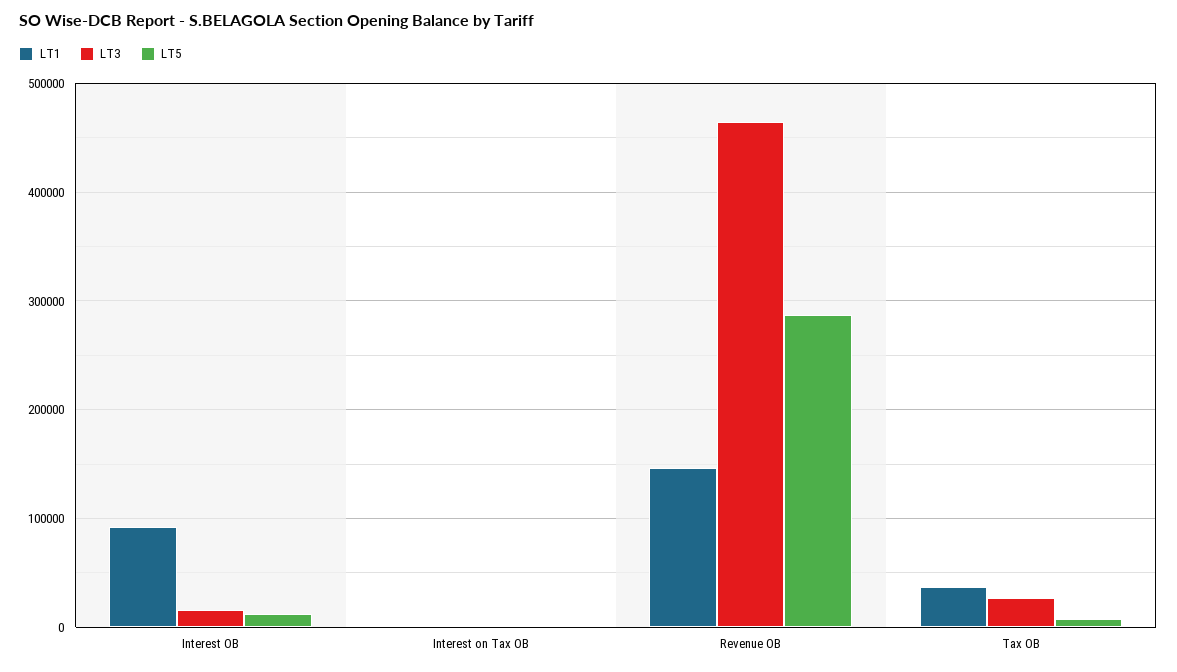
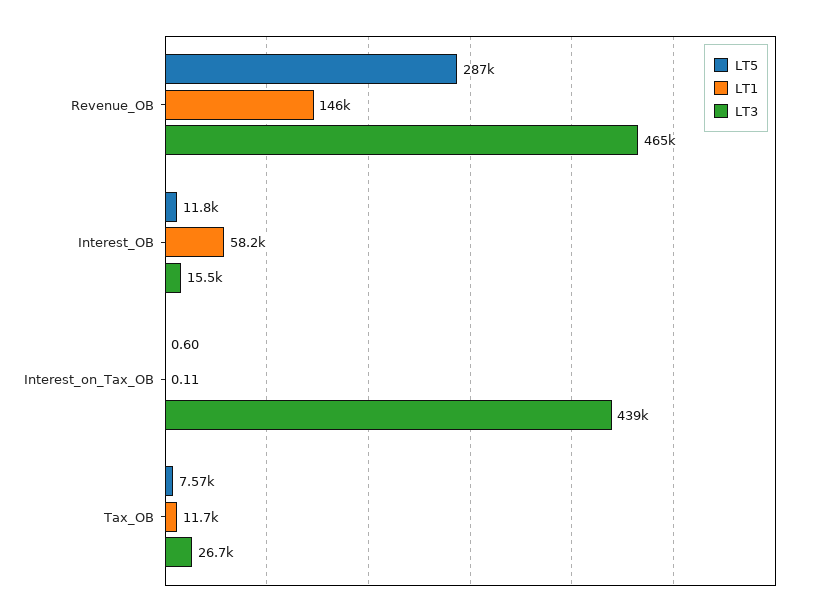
  {
    "LT1": {
-     "Interest OB": 90000,
+     "Interest OB": 58200,
      "Interest on Tax OB": 0.11,
      "Revenue OB": 146000,
-     "Tax OB": 40000
+     "Tax OB": 11700
    },
    "LT3": {
      "Interest OB": 15500,
-     "Interest on Tax OB": 0,
+     "Interest on Tax OB": 439000,
      "Revenue OB": 465000,
      "Tax OB": 26700
    },
    "LT5": {
      "Interest OB": 11800,
      "Interest on Tax OB": 0.6,
      "Revenue OB": 287000,
      "Tax OB": 7570
    }
  }

